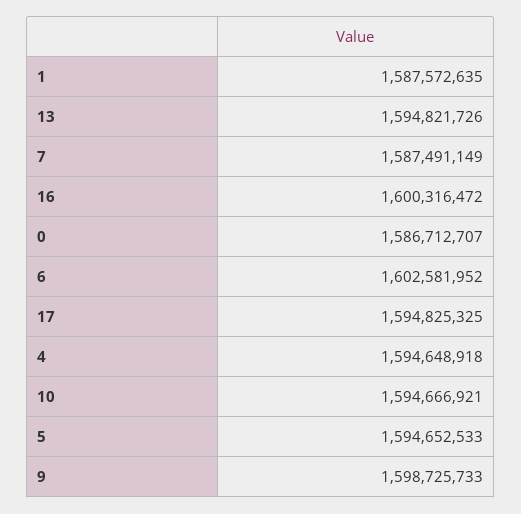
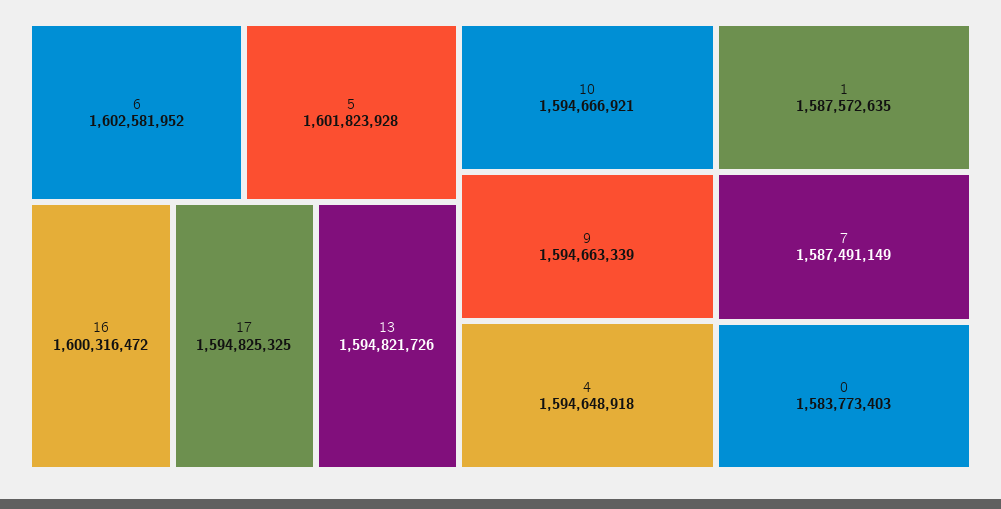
  {
    "1": 1587572635,
    "13": 1594821726,
    "7": 1587491149,
    "16": 1600316472,
-   "0": 1586712707,
+   "0": 1583773403,
    "6": 1602581952,
    "17": 1594825325,
    "4": 1594648918,
    "10": 1594666921,
-   "5": 1594652533,
+   "5": 1601823928,
-   "9": 1598725733
+   "9": 1594663339
  }

